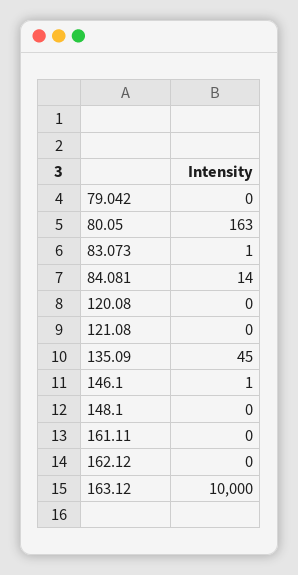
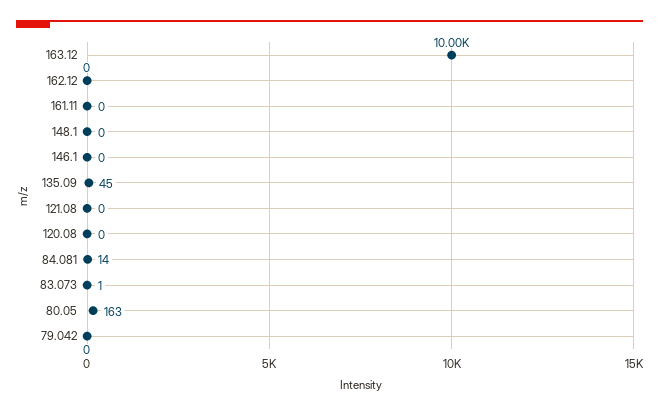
  {
    "79.042": 0,
    "80.05": 163,
    "83.073": 1,
    "84.081": 14,
    "120.08": 0,
    "121.08": 0,
    "135.09": 45,
-   "146.1": 1,
+   "146.1": 0,
    "148.1": 0,
    "161.11": 0,
    "162.12": 0,
    "163.12": 10000
  }

